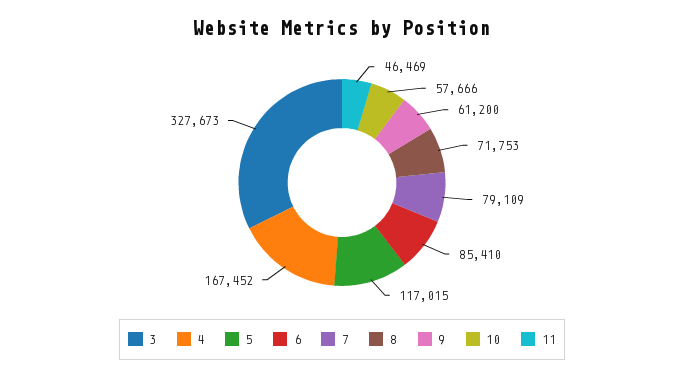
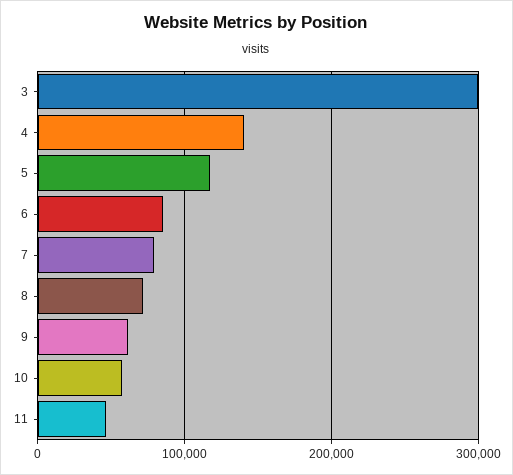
  {
-   "3": 327673,
+   "3": 300000,
-   "4": 167452,
+   "4": 140000,
    "5": 117015,
    "6": 85410,
    "7": 79109,
    "8": 71753,
    "9": 61200,
    "10": 57666,
    "11": 46469
  }

